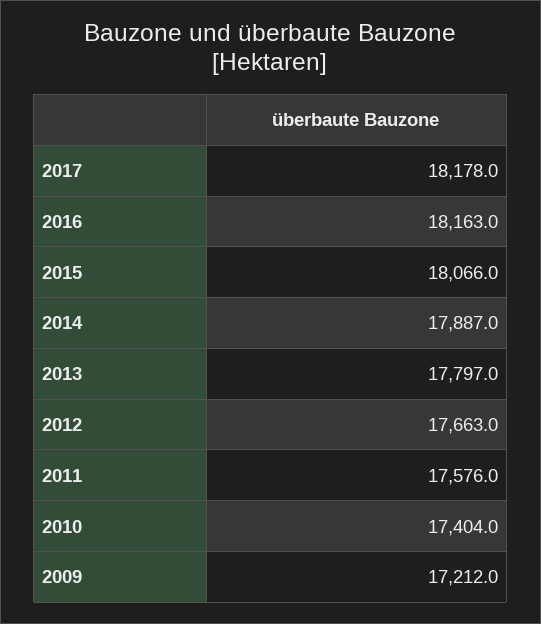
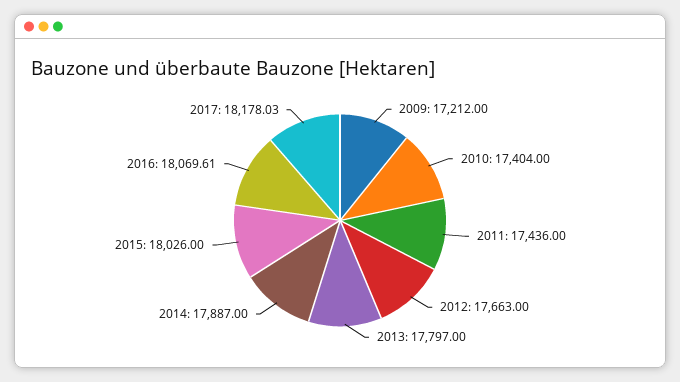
  {
    "2017": 18178.03,
-   "2016": 18163,
+   "2016": 18069.61,
-   "2015": 18066,
+   "2015": 18026,
    "2014": 17887,
    "2013": 17797,
    "2012": 17663,
-   "2011": 17576,
+   "2011": 17436,
    "2010": 17404,
    "2009": 17212
  }

